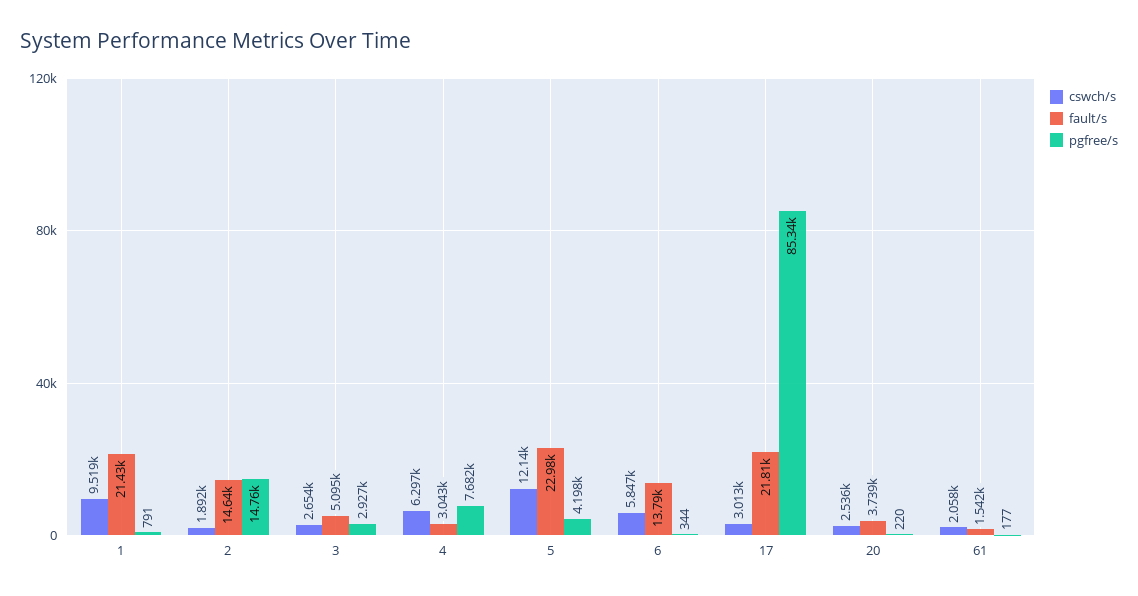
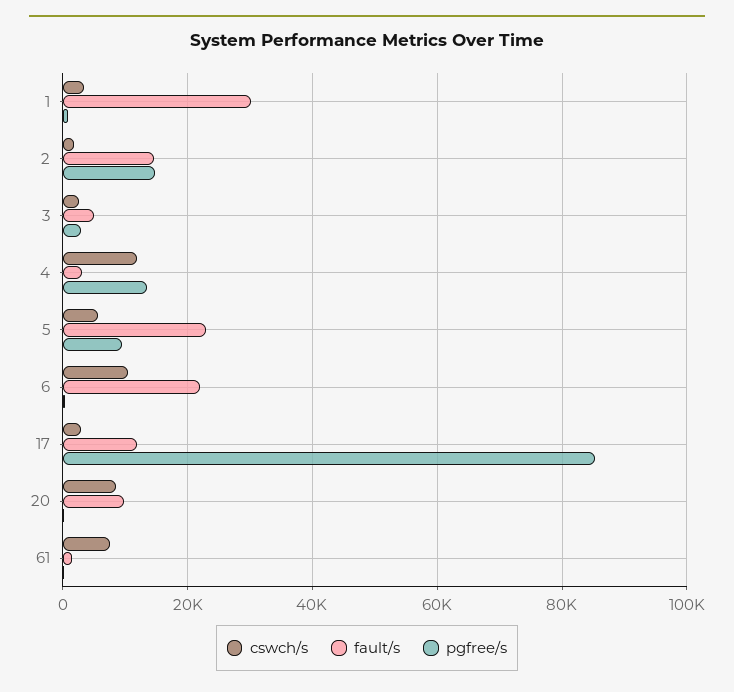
  {
    "cswch/s": {
-     "1": 9519,
+     "1": 4000,
      "2": 1892,
      "3": 2654,
-     "4": 6297,
+     "4": 12000,
-     "5": 12140,
+     "5": 6000,
-     "6": 5847,
+     "6": 10000,
      "17": 3013,
-     "20": 2536,
+     "20": 8000,
-     "61": 2058
+     "61": 8000
    },
    "fault/s": {
-     "1": 21430,
+     "1": 30000,
      "2": 14640,
      "3": 5095,
      "4": 3043,
      "5": 22980,
-     "6": 13790,
+     "6": 22000,
-     "17": 21810,
+     "17": 12000,
-     "20": 3739,
+     "20": 10000,
      "61": 1542
    },
    "pgfree/s": {
      "1": 791,
      "2": 14760,
      "3": 2927,
-     "4": 7682,
+     "4": 14000,
-     "5": 4198,
+     "5": 10000,
      "6": 344,
      "17": 85340,
      "20": 220,
      "61": 177
    }
  }

